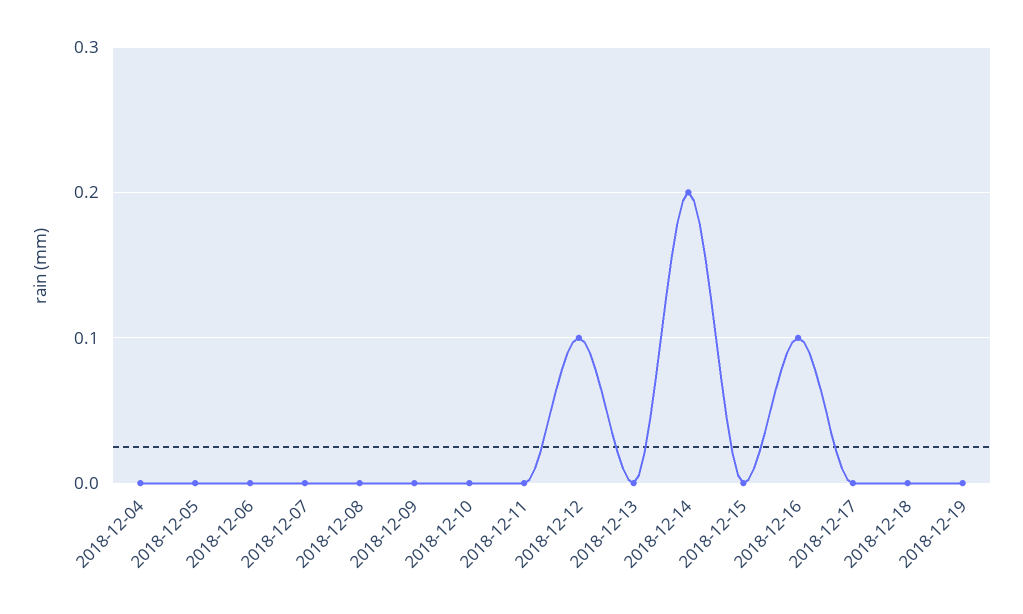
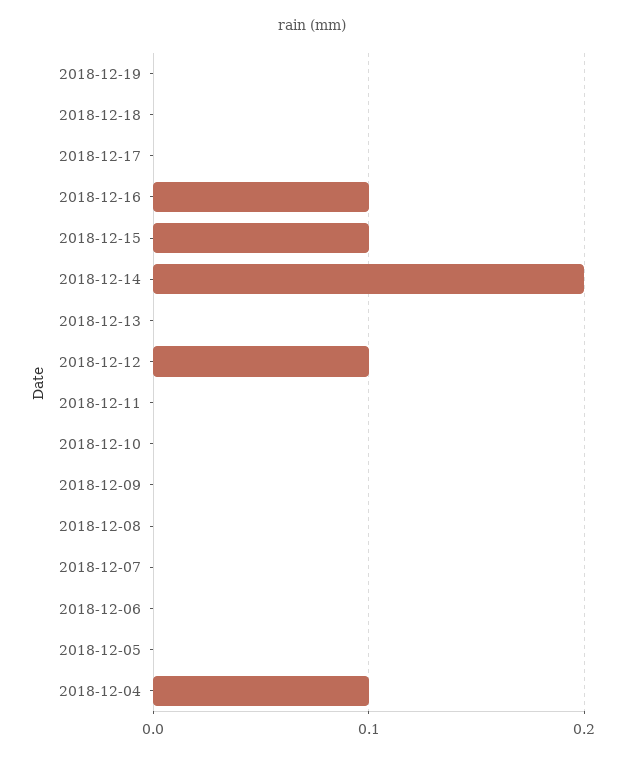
  {
-   "2018-12-04": 0,
+   "2018-12-04": 0.1,
    "2018-12-05": 0,
    "2018-12-06": 0,
    "2018-12-07": 0,
    "2018-12-08": 0,
    "2018-12-09": 0,
    "2018-12-10": 0,
    "2018-12-11": 0,
    "2018-12-12": 0.1,
    "2018-12-13": 0,
    "2018-12-14": 0.2,
-   "2018-12-15": 0,
+   "2018-12-15": 0.1,
    "2018-12-16": 0.1,
    "2018-12-17": 0,
    "2018-12-18": 0,
    "2018-12-19": 0
  }

